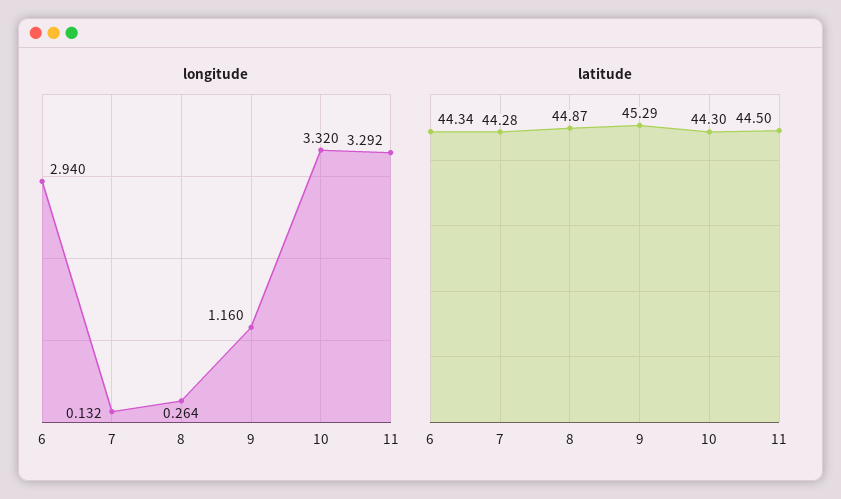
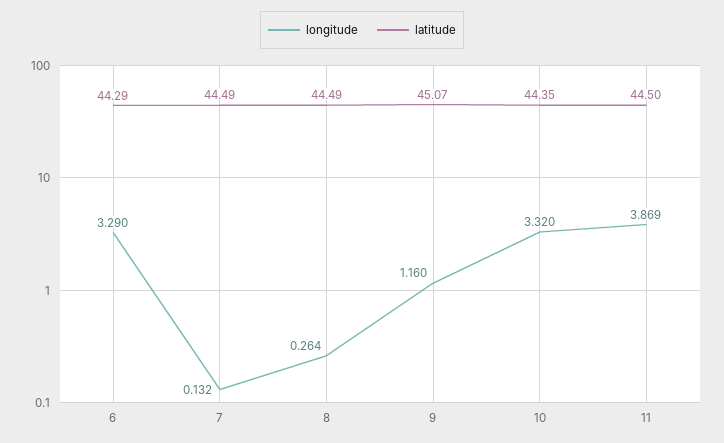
  {
    "longitude": {
-     "6": 2.94,
+     "6": 3.29,
      "7": 0.132,
      "8": 0.264,
      "9": 1.16,
      "10": 3.32,
-     "11": 3.292
+     "11": 3.869
    },
    "latitude": {
-     "6": 44.34,
+     "6": 44.29,
-     "7": 44.28,
+     "7": 44.49,
-     "8": 44.87,
+     "8": 44.49,
-     "9": 45.29,
+     "9": 45.07,
-     "10": 44.3,
+     "10": 44.35,
      "11": 44.5
    }
  }

